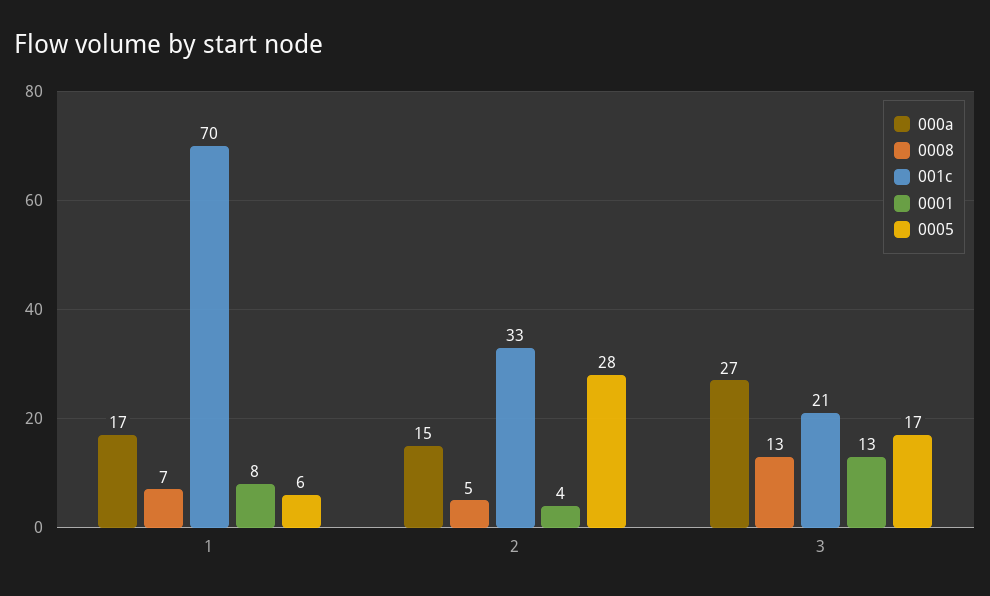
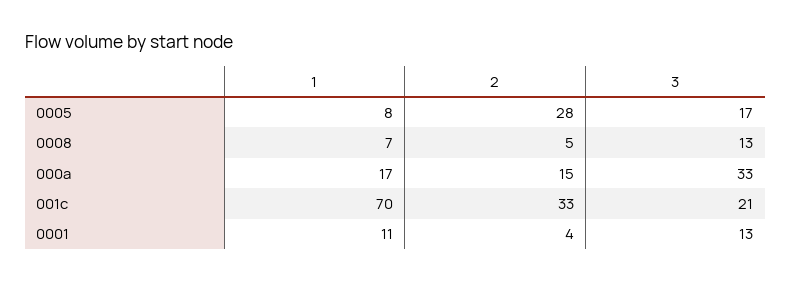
  {
    "000a": {
      "1": 17,
      "2": 15,
-     "3": 27
+     "3": 33
    },
    "0008": {
      "1": 7,
      "2": 5,
      "3": 13
    },
    "001c": {
      "1": 70,
      "2": 33,
      "3": 21
    },
    "0001": {
-     "1": 8,
+     "1": 11,
      "2": 4,
      "3": 13
    },
    "0005": {
-     "1": 6,
+     "1": 8,
      "2": 28,
      "3": 17
    }
  }

